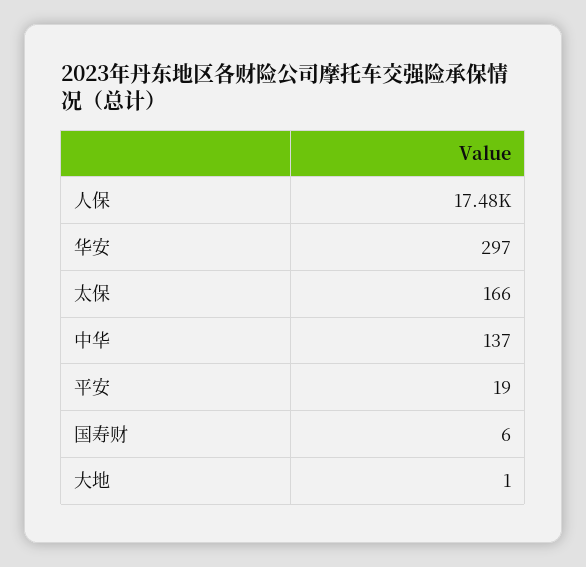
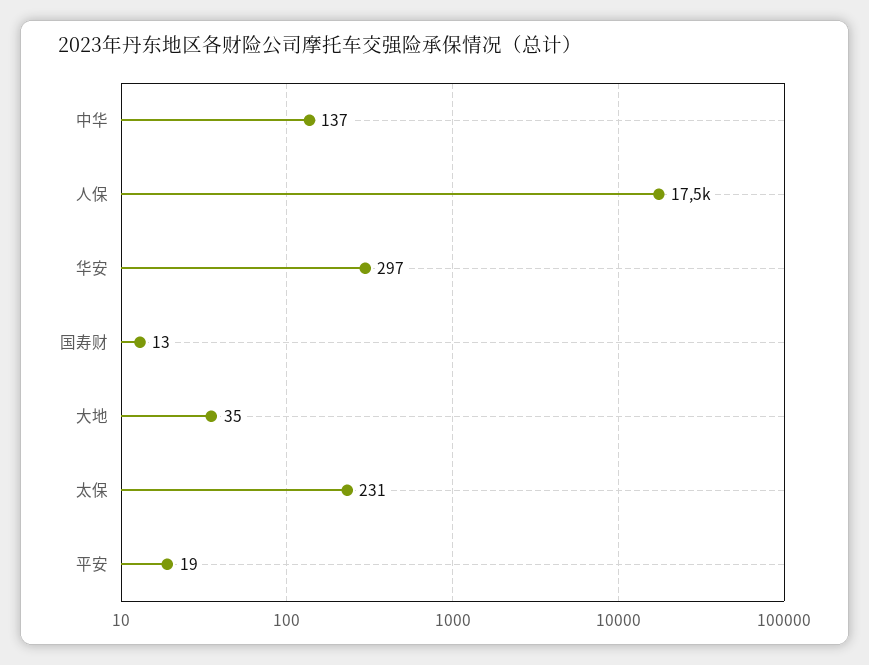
  {
    "人保": 17480,
    "华安": 297,
-   "太保": 166,
+   "太保": 231,
    "中华": 137,
    "平安": 19,
-   "国寿财": 6,
+   "国寿财": 13,
-   "大地": 1
+   "大地": 35
  }

